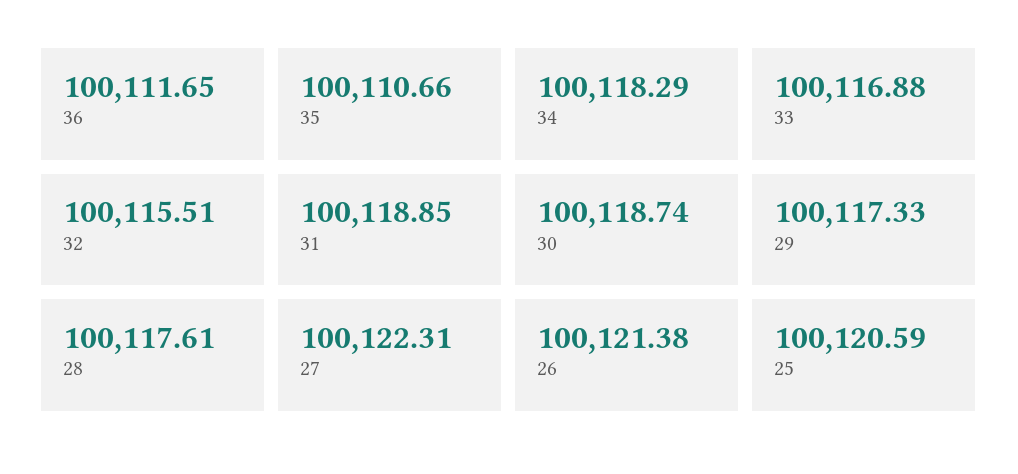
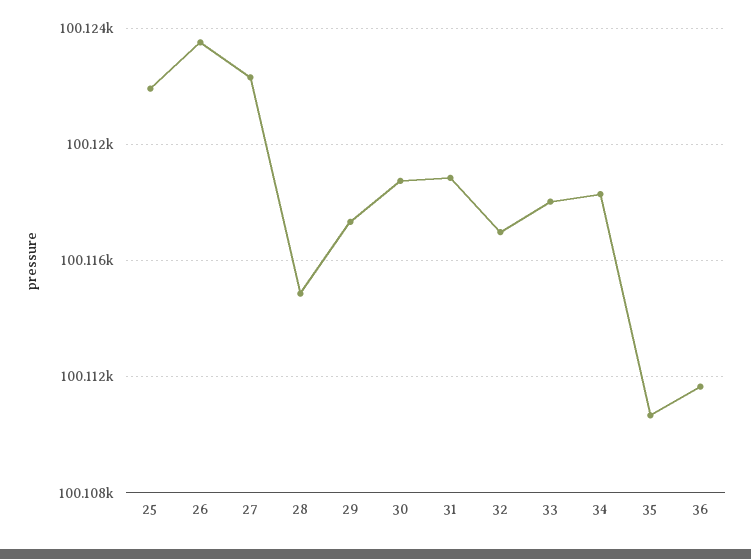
  {
    "36": 100111.65,
    "35": 100110.66,
    "34": 100118.29,
-   "33": 100116.88,
+   "33": 100118,
-   "32": 100115.51,
+   "32": 100117,
    "31": 100118.85,
    "30": 100118.74,
    "29": 100117.33,
-   "28": 100117.61,
+   "28": 100115,
    "27": 100122.31,
-   "26": 100121.38,
+   "26": 100123.5,
-   "25": 100120.59
+   "25": 100122
  }

